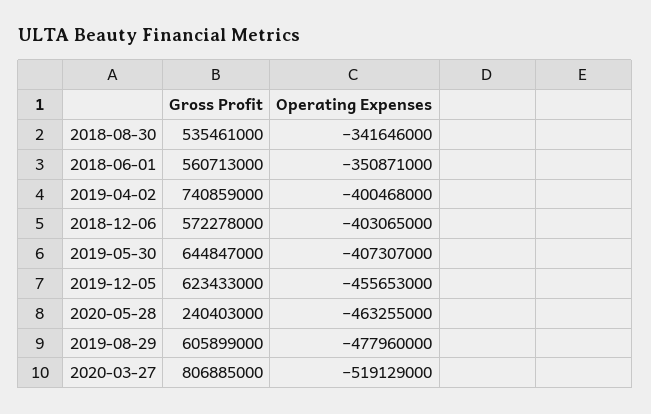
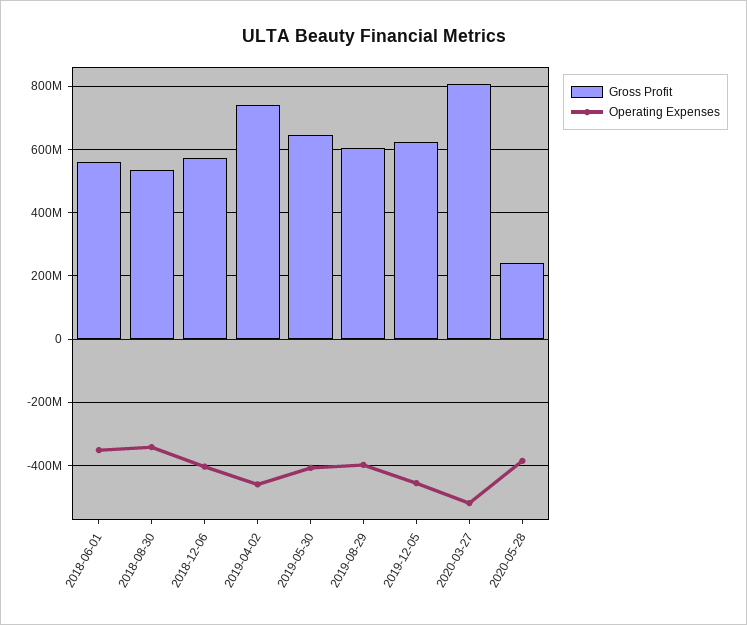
  {
    "Gross Profit": {
      "2018-08-30": 535461000,
      "2018-06-01": 560713000,
      "2019-04-02": 740859000,
      "2018-12-06": 572278000,
      "2019-05-30": 644847000,
      "2019-12-05": 623433000,
      "2020-05-28": 240403000,
      "2019-08-29": 605899000,
      "2020-03-27": 806885000
    },
    "Operating Expenses": {
      "2018-08-30": -341646000,
      "2018-06-01": -350871000,
-     "2019-04-02": -400468000,
+     "2019-04-02": -460000000,
      "2018-12-06": -403065000,
      "2019-05-30": -407307000,
      "2019-12-05": -455653000,
-     "2020-05-28": -463255000,
+     "2020-05-28": -380000000,
-     "2019-08-29": -477960000,
+     "2019-08-29": -400000000,
      "2020-03-27": -519129000
    }
  }

